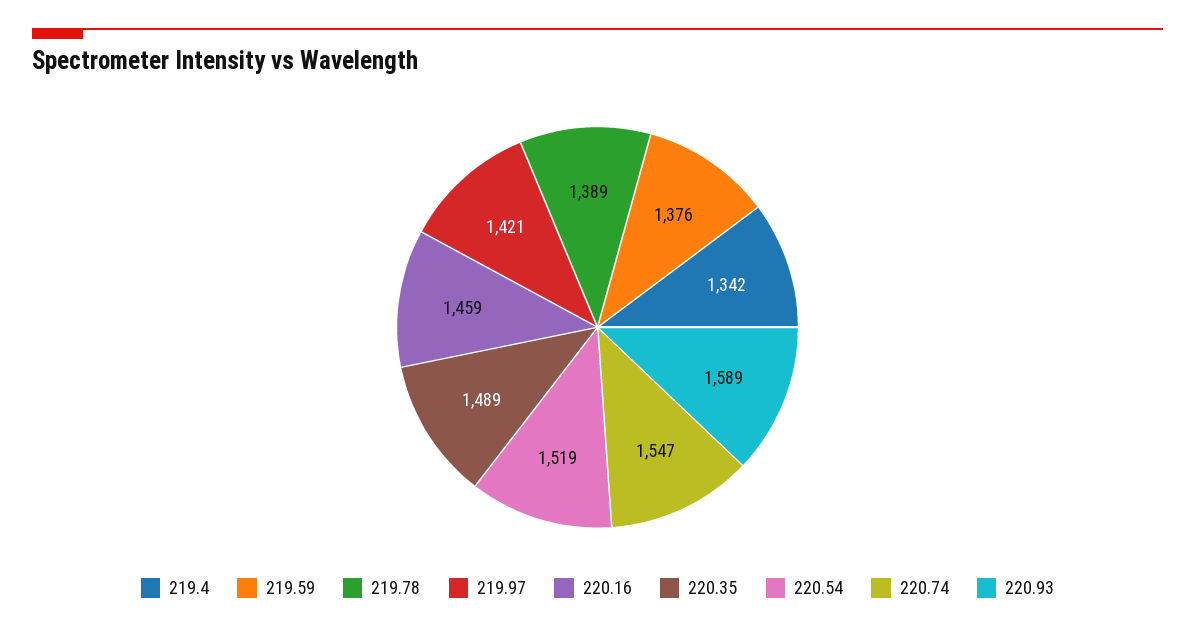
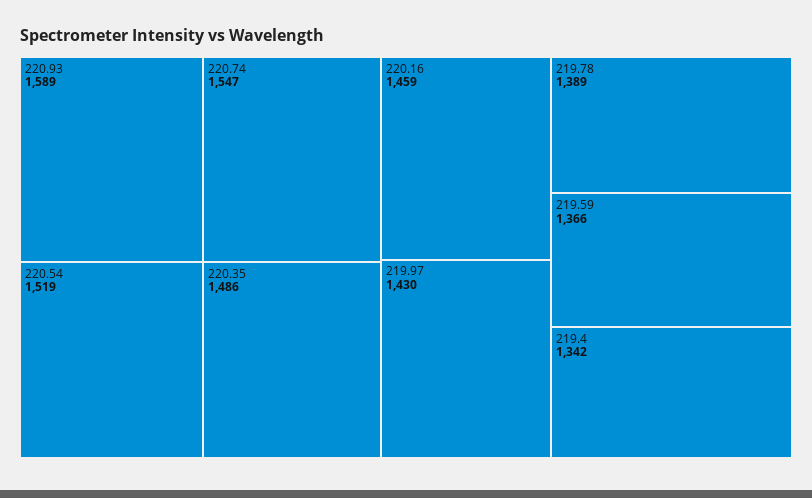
  {
    "219.4": 1342,
-   "219.59": 1376,
+   "219.59": 1366,
    "219.78": 1389,
-   "219.97": 1421,
+   "219.97": 1430,
    "220.16": 1459,
-   "220.35": 1489,
+   "220.35": 1486,
    "220.54": 1519,
    "220.74": 1547,
    "220.93": 1589
  }

